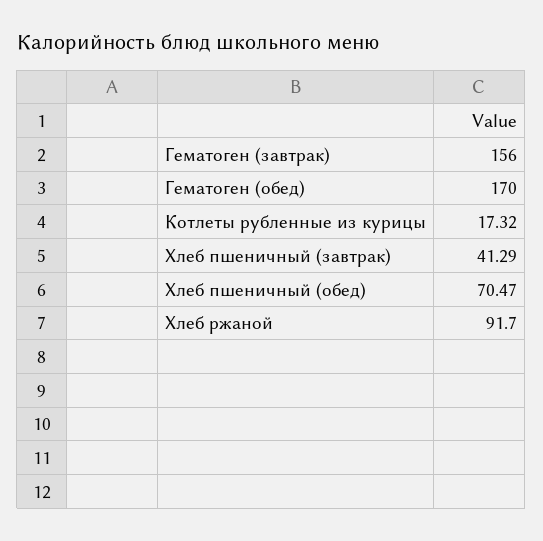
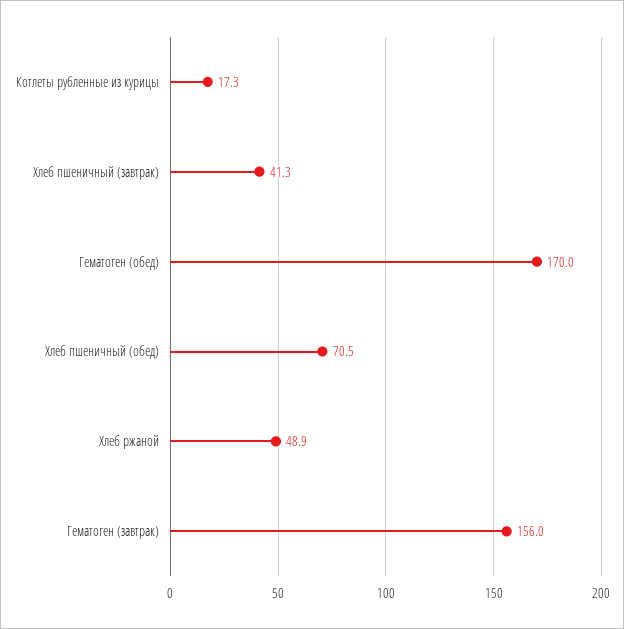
  {
    "Гематоген (завтрак)": 156,
    "Гематоген (обед)": 170,
    "Котлеты рубленные из курицы": 17.32,
    "Хлеб пшеничный (завтрак)": 41.29,
    "Хлеб пшеничный (обед)": 70.47,
-   "Хлеб ржаной": 91.7
+   "Хлеб ржаной": 48.9
  }

